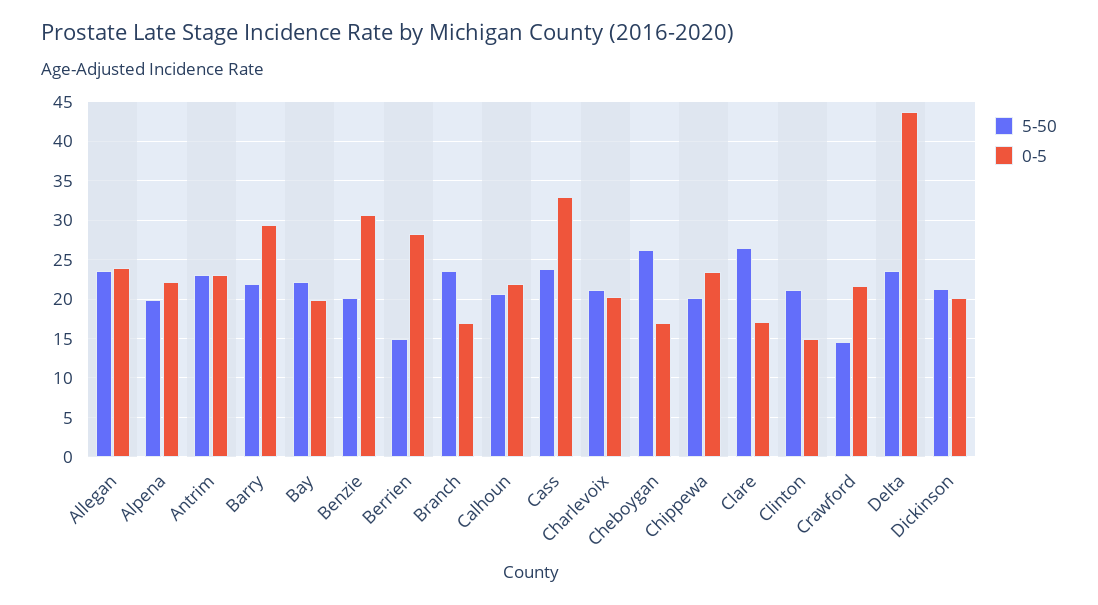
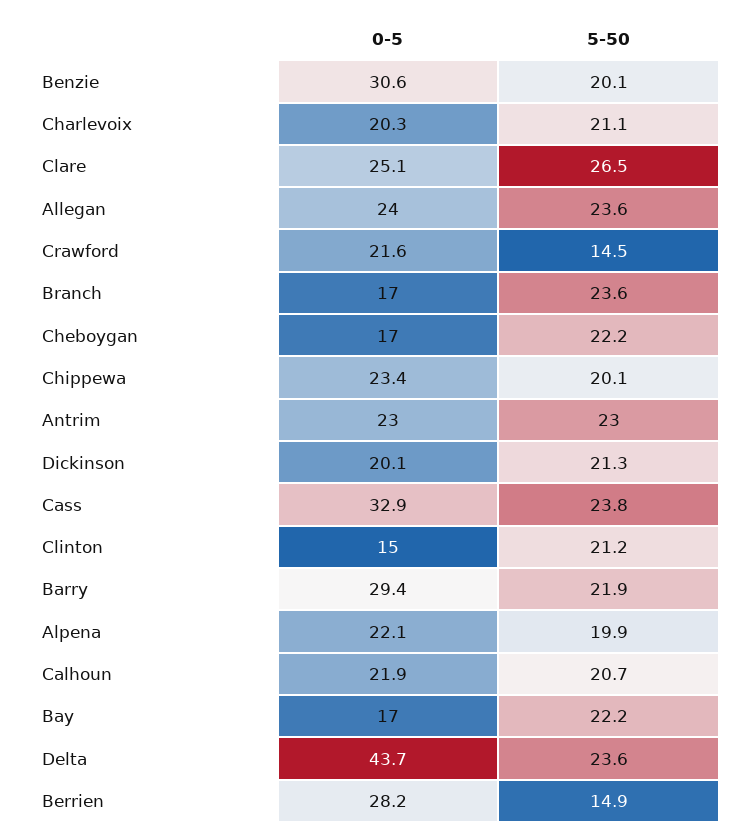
  {
    "5-50": {
      "Allegan": 23.6,
      "Alpena": 19.9,
      "Antrim": 23,
      "Barry": 21.9,
      "Bay": 22.2,
      "Benzie": 20.1,
      "Berrien": 14.9,
      "Branch": 23.6,
      "Calhoun": 20.7,
      "Cass": 23.8,
      "Charlevoix": 21.1,
-     "Cheboygan": 26,
+     "Cheboygan": 22.2,
      "Chippewa": 20.1,
      "Clare": 26.5,
      "Clinton": 21.2,
      "Crawford": 14.5,
      "Delta": 23.6,
      "Dickinson": 21.3
    },
    "0-5": {
      "Allegan": 24,
      "Alpena": 22.1,
      "Antrim": 23,
      "Barry": 29.4,
-     "Bay": 20,
+     "Bay": 17,
      "Benzie": 30.6,
      "Berrien": 28.2,
      "Branch": 17,
      "Calhoun": 21.9,
      "Cass": 32.9,
      "Charlevoix": 20.3,
      "Cheboygan": 17,
      "Chippewa": 23.4,
-     "Clare": 17,
+     "Clare": 25.1,
      "Clinton": 15,
      "Crawford": 21.6,
      "Delta": 43.7,
      "Dickinson": 20.1
    }
  }

